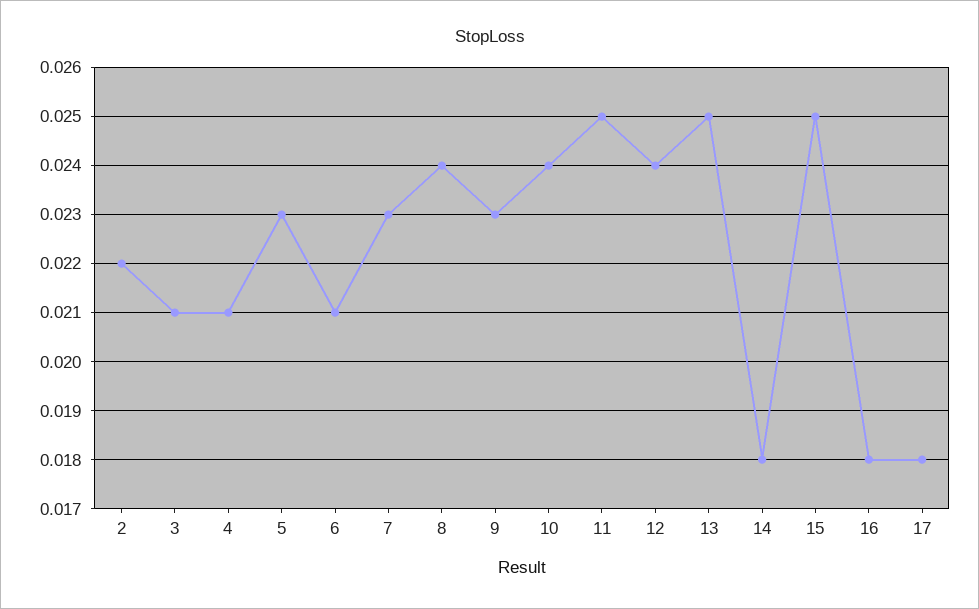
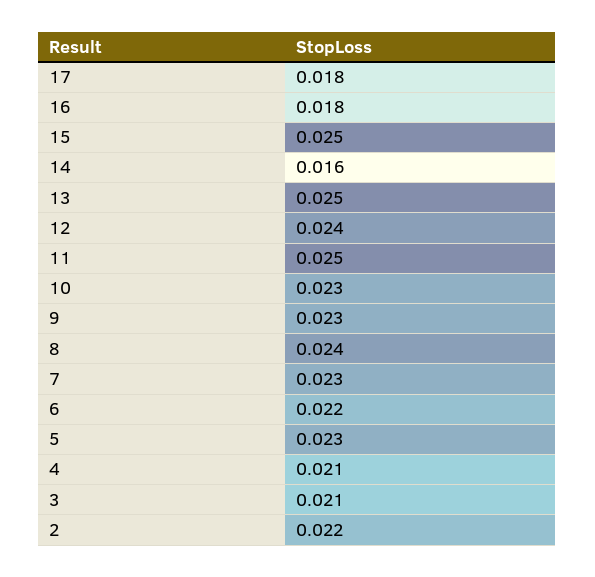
  {
    "2": 0.022,
    "3": 0.021,
    "4": 0.021,
    "5": 0.023,
-   "6": 0.021,
+   "6": 0.022,
    "7": 0.023,
    "8": 0.024,
    "9": 0.023,
-   "10": 0.024,
+   "10": 0.023,
    "11": 0.025,
    "12": 0.024,
    "13": 0.025,
-   "14": 0.018,
+   "14": 0.016,
    "15": 0.025,
    "16": 0.018,
    "17": 0.018
  }

